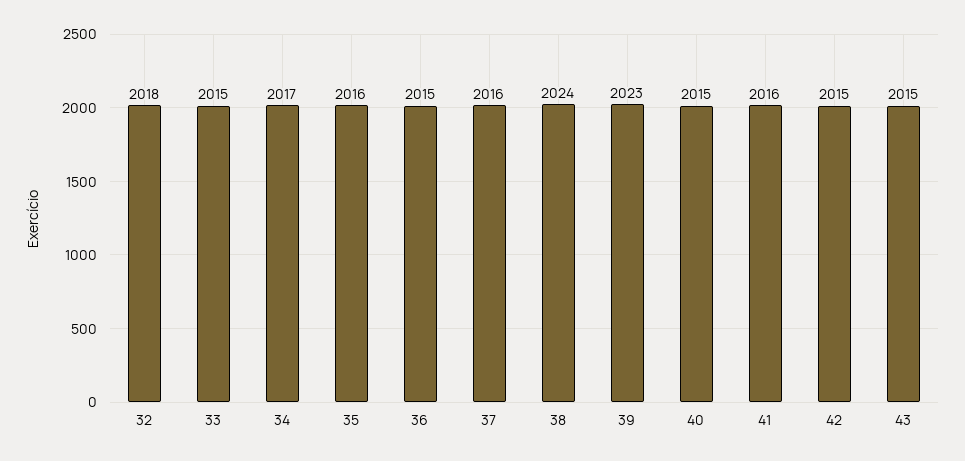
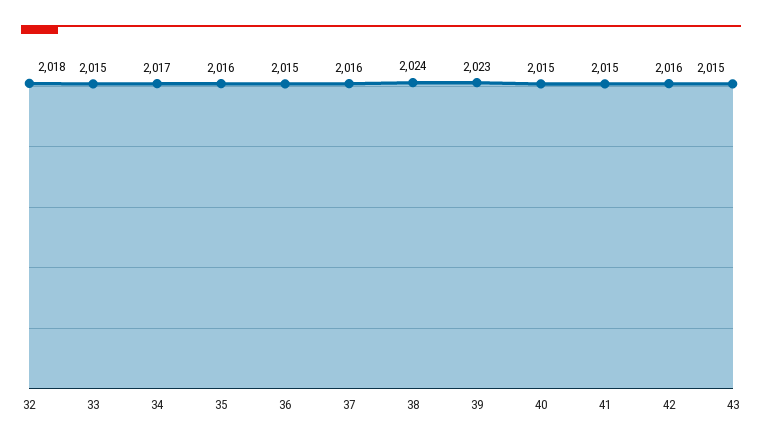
  {
    "32": 2018,
    "33": 2015,
    "34": 2017,
    "35": 2016,
    "36": 2015,
    "37": 2016,
    "38": 2024,
    "39": 2023,
    "40": 2015,
-   "41": 2016,
+   "41": 2015,
-   "42": 2015,
+   "42": 2016,
    "43": 2015
  }

